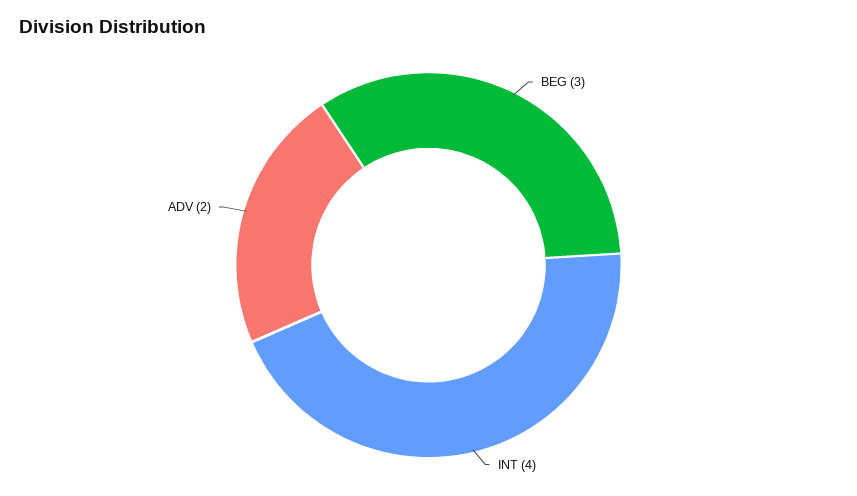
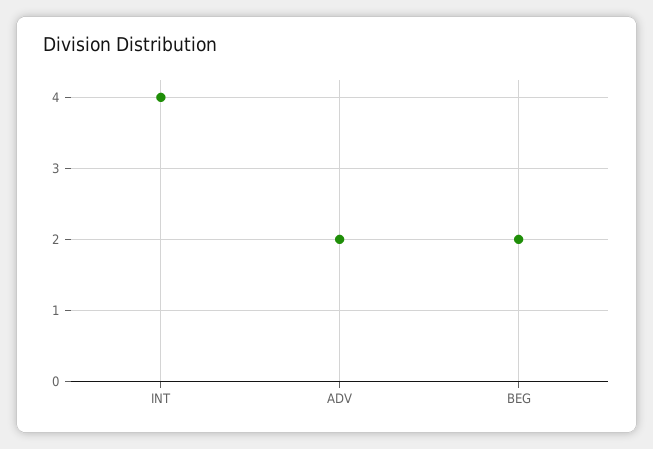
  {
-   "BEG": 3,
+   "BEG": 2,
    "INT": 4,
    "ADV": 2
  }

